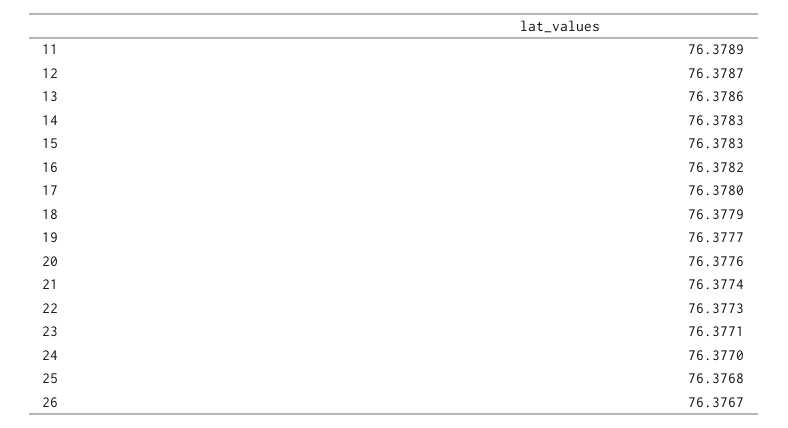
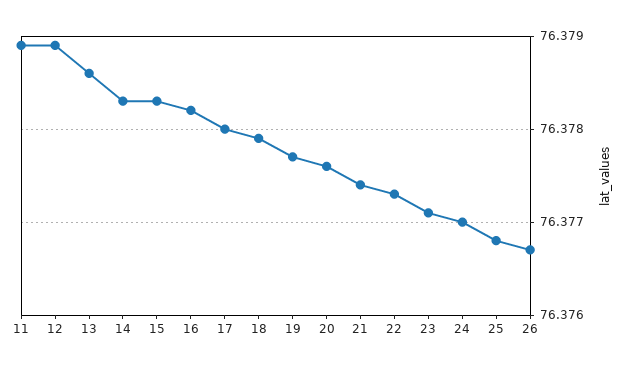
  {
    "11": 76.3789,
-   "12": 76.3787,
+   "12": 76.3789,
    "13": 76.3786,
    "14": 76.3783,
    "15": 76.3783,
    "16": 76.3782,
    "17": 76.378,
    "18": 76.3779,
    "19": 76.3777,
    "20": 76.3776,
    "21": 76.3774,
    "22": 76.3773,
    "23": 76.3771,
    "24": 76.377,
    "25": 76.3768,
    "26": 76.3767
  }

